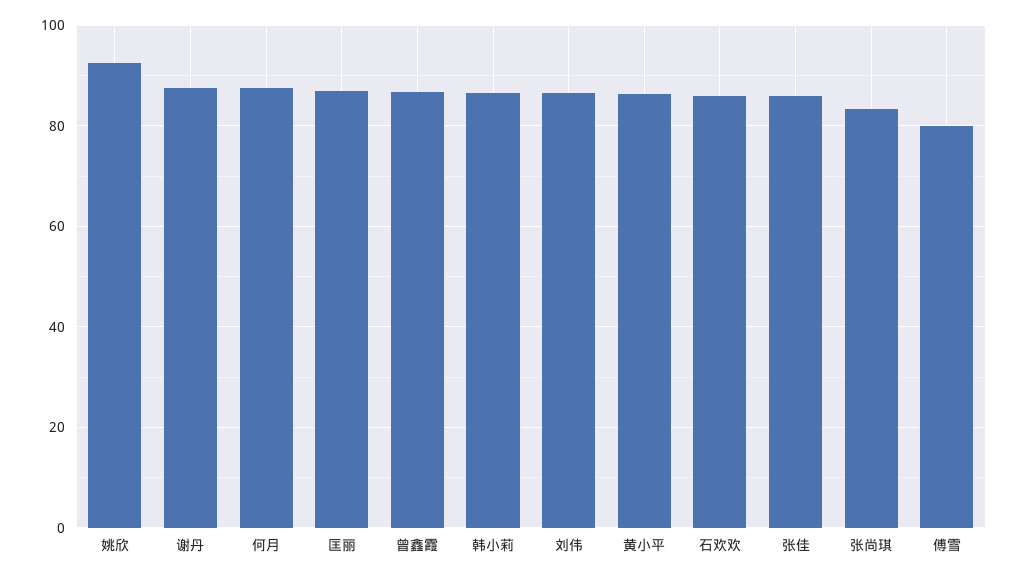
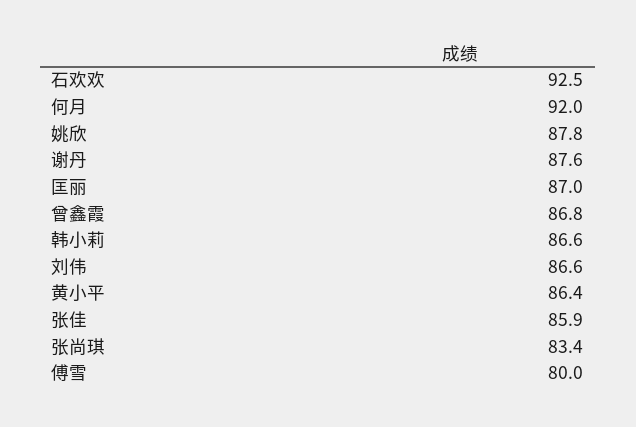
  {
-   "姚欣": 92,
+   "姚欣": 87.8,
    "谢丹": 87.6,
-   "何月": 88,
+   "何月": 92,
    "匡丽": 87,
    "曾鑫霞": 86.8,
    "韩小莉": 86.6,
    "刘伟": 86.6,
    "黄小平": 86.4,
-   "石欢欢": 86,
+   "石欢欢": 92.5,
    "张佳": 85.9,
    "张尚琪": 83.4,
    "傅雪": 80
  }

